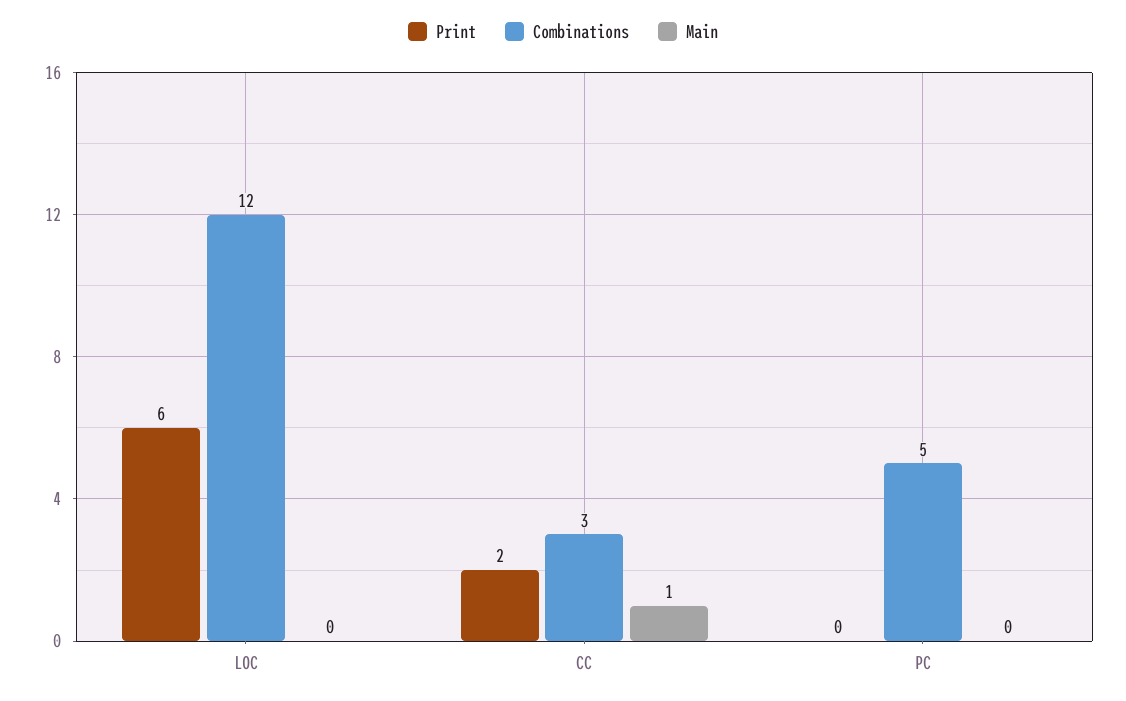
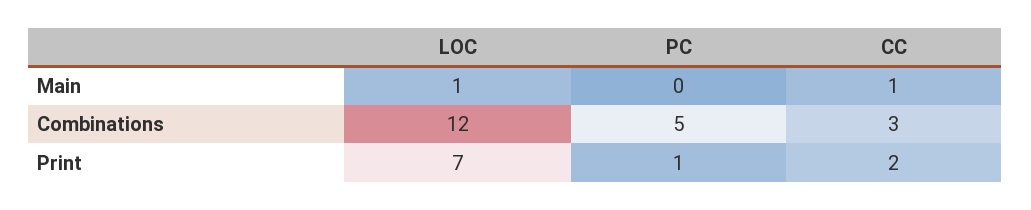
  {
    "Print": {
-     "LOC": 6,
+     "LOC": 7,
      "CC": 2,
-     "PC": 0
+     "PC": 1
    },
    "Combinations": {
      "LOC": 12,
      "CC": 3,
      "PC": 5
    },
    "Main": {
-     "LOC": 0,
+     "LOC": 1,
      "CC": 1,
      "PC": 0
    }
  }

